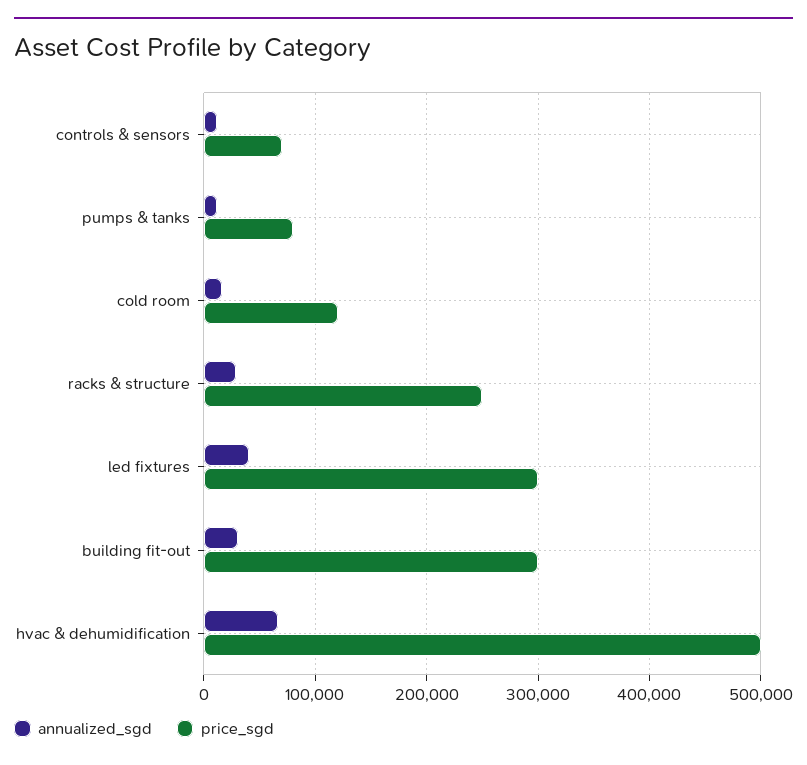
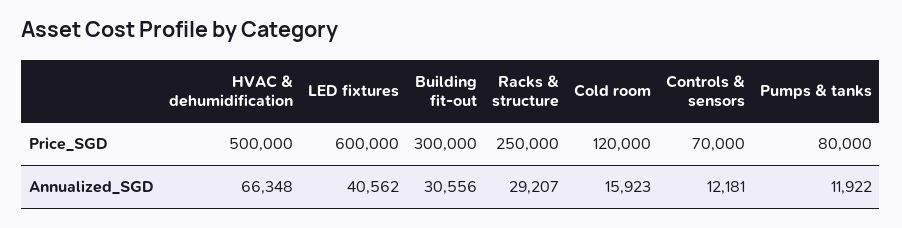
  {
    "annualized_sgd": {
      "controls & sensors": 12181,
      "pumps & tanks": 11922,
      "cold room": 15923,
      "racks & structure": 29207,
      "led fixtures": 40562,
      "building fit-out": 30556,
      "hvac & dehumidification": 66348
    },
    "price_sgd": {
      "controls & sensors": 70000,
      "pumps & tanks": 80000,
      "cold room": 120000,
      "racks & structure": 250000,
-     "led fixtures": 300000,
+     "led fixtures": 600000,
      "building fit-out": 300000,
      "hvac & dehumidification": 500000
    }
  }

